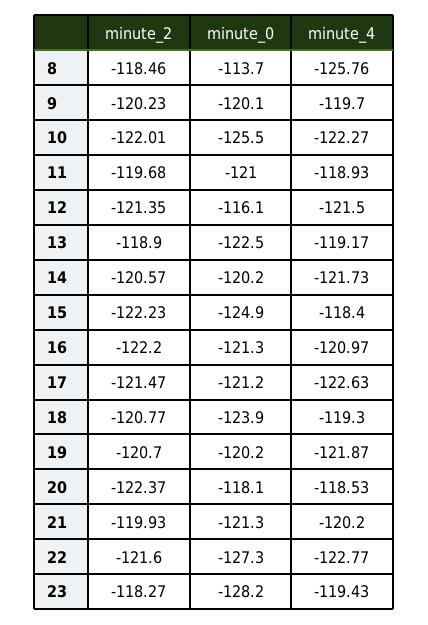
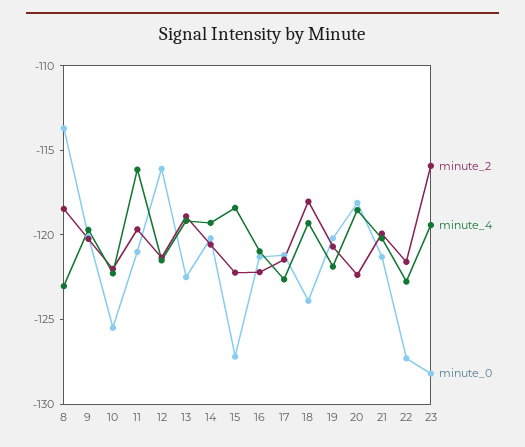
  {
    "minute_2": {
      "8": -118.46,
      "9": -120.23,
      "10": -122.01,
      "11": -119.68,
      "12": -121.35,
      "13": -118.9,
      "14": -120.57,
      "15": -122.23,
      "16": -122.2,
      "17": -121.47,
-     "18": -120.77,
+     "18": -118,
      "19": -120.7,
      "20": -122.37,
      "21": -119.93,
      "22": -121.6,
-     "23": -118.27
+     "23": -116
    },
    "minute_0": {
      "8": -113.7,
      "9": -120.1,
      "10": -125.5,
      "11": -121,
      "12": -116.1,
      "13": -122.5,
      "14": -120.2,
-     "15": -124.9,
+     "15": -127,
      "16": -121.3,
      "17": -121.2,
      "18": -123.9,
      "19": -120.2,
      "20": -118.1,
      "21": -121.3,
      "22": -127.3,
      "23": -128.2
    },
    "minute_4": {
-     "8": -125.76,
+     "8": -123,
      "9": -119.7,
      "10": -122.27,
-     "11": -118.93,
+     "11": -116,
      "12": -121.5,
      "13": -119.17,
-     "14": -121.73,
+     "14": -119,
      "15": -118.4,
      "16": -120.97,
      "17": -122.63,
      "18": -119.3,
      "19": -121.87,
      "20": -118.53,
      "21": -120.2,
      "22": -122.77,
      "23": -119.43
    }
  }

